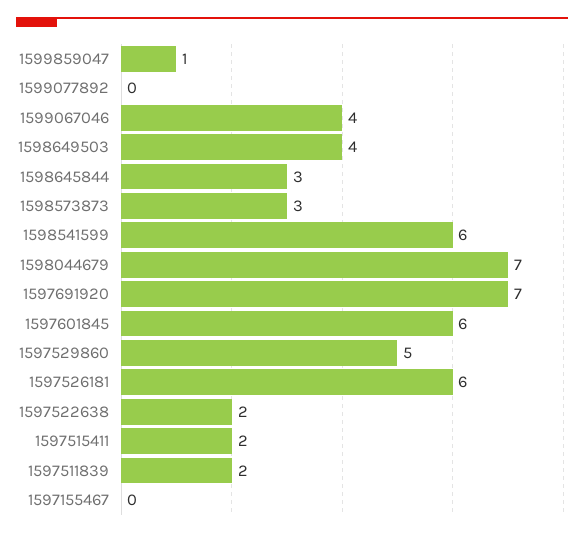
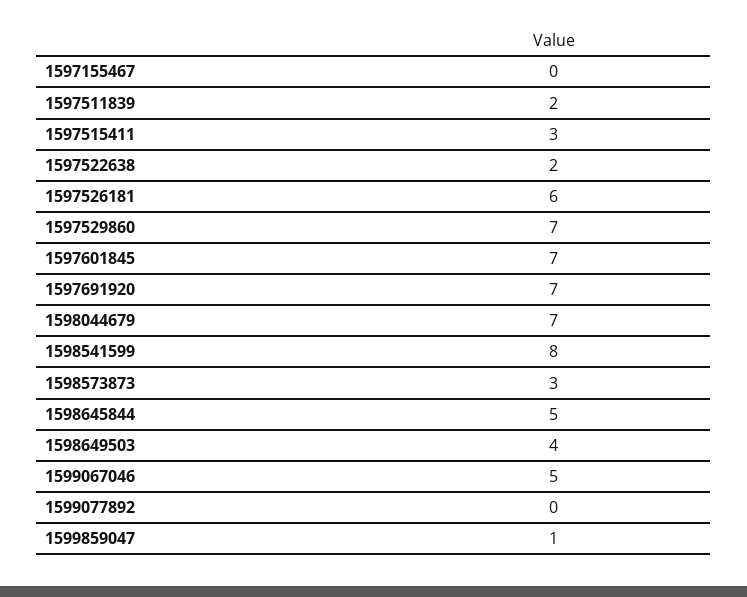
  {
    "1599859047": 1,
    "1599077892": 0,
-   "1599067046": 4,
+   "1599067046": 5,
    "1598649503": 4,
-   "1598645844": 3,
+   "1598645844": 5,
    "1598573873": 3,
-   "1598541599": 6,
+   "1598541599": 8,
    "1598044679": 7,
    "1597691920": 7,
-   "1597601845": 6,
+   "1597601845": 7,
-   "1597529860": 5,
+   "1597529860": 7,
    "1597526181": 6,
    "1597522638": 2,
-   "1597515411": 2,
+   "1597515411": 3,
    "1597511839": 2,
    "1597155467": 0
  }

